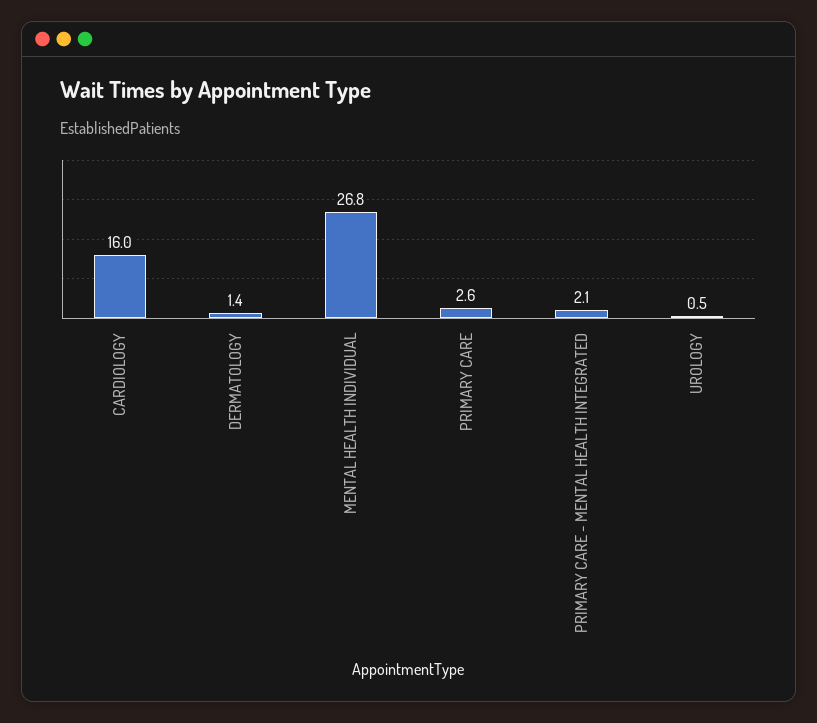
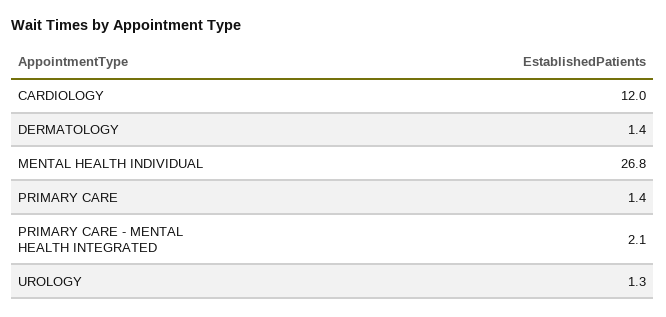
  {
-   "CARDIOLOGY": 16,
+   "CARDIOLOGY": 12,
    "DERMATOLOGY": 1.4,
    "MENTAL HEALTH INDIVIDUAL": 26.8,
-   "PRIMARY CARE": 2.6,
+   "PRIMARY CARE": 1.4,
    "PRIMARY CARE - MENTAL HEALTH INTEGRATED": 2.1,
-   "UROLOGY": 0.5
+   "UROLOGY": 1.3
  }

